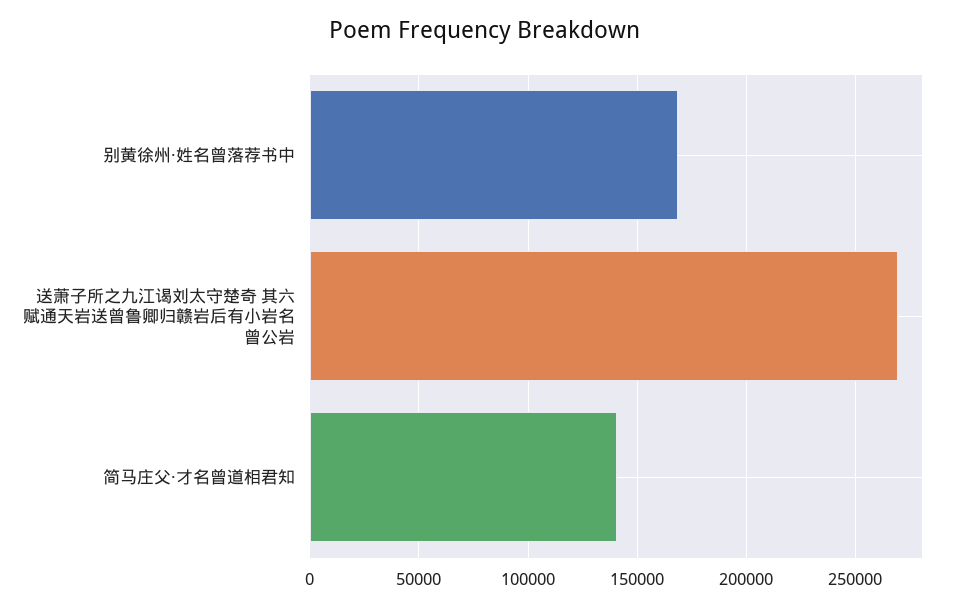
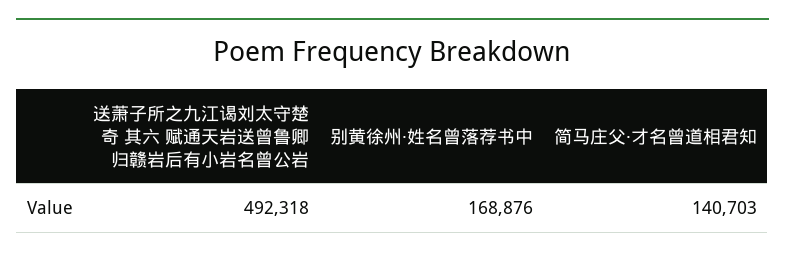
  {
    "别黄徐州·姓名曾落荐书中": 168876,
-   "送萧子所之九江谒刘太守楚奇 其六 赋通天岩送曾鲁卿归赣岩后有小岩名曾公岩": 270000,
+   "送萧子所之九江谒刘太守楚奇 其六 赋通天岩送曾鲁卿归赣岩后有小岩名曾公岩": 492318,
    "简马庄父·才名曾道相君知": 140703
  }

